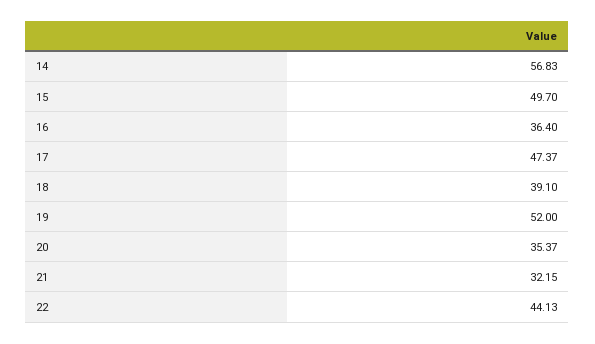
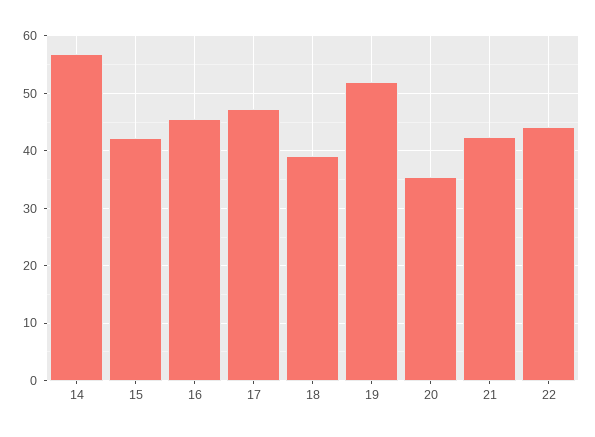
  {
    "14": 56.83,
-   "15": 49.7,
+   "15": 42,
-   "16": 36.4,
+   "16": 46,
    "17": 47.37,
    "18": 39.1,
    "19": 52,
    "20": 35.37,
-   "21": 32.15,
+   "21": 42,
    "22": 44.13
  }

